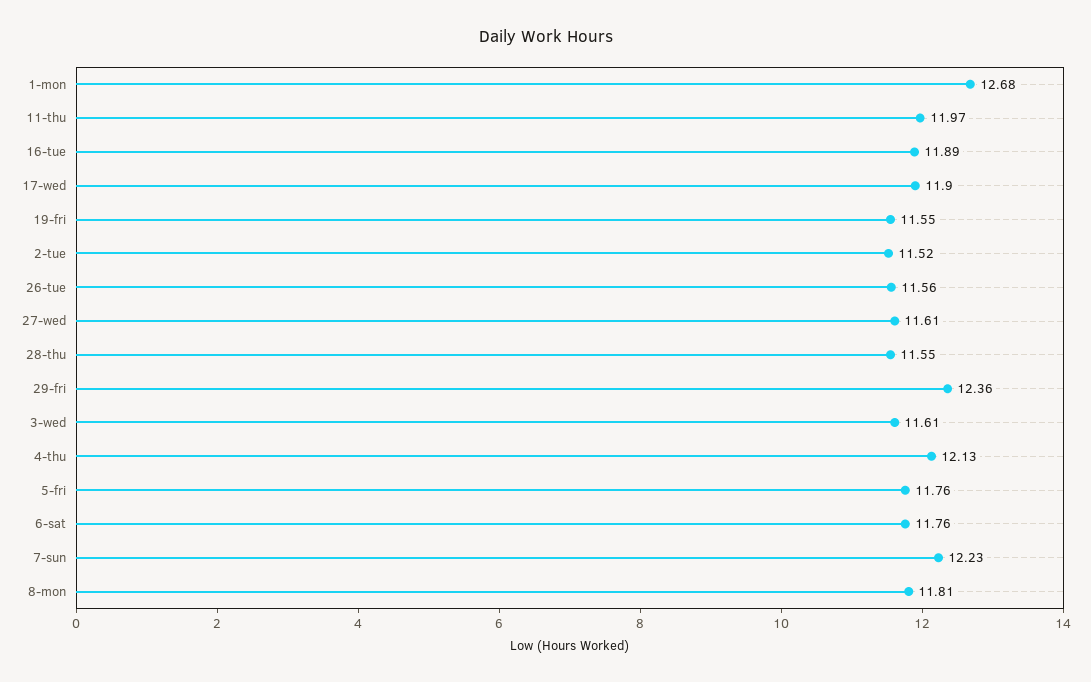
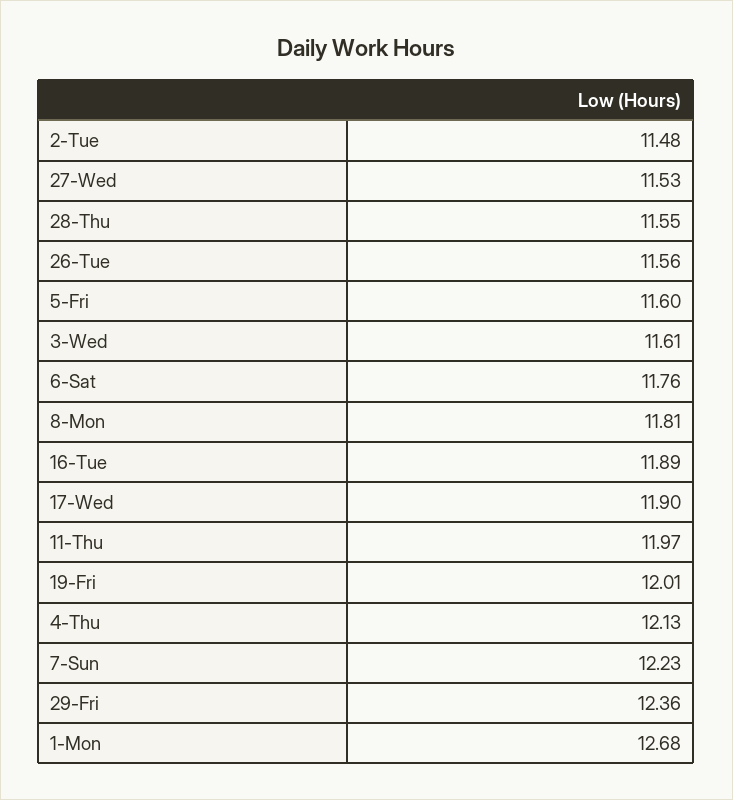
  {
    "1-mon": 12.68,
    "11-thu": 11.97,
    "16-tue": 11.89,
    "17-wed": 11.9,
-   "19-fri": 11.55,
+   "19-fri": 12.01,
-   "2-tue": 11.52,
+   "2-tue": 11.48,
    "26-tue": 11.56,
-   "27-wed": 11.61,
+   "27-wed": 11.53,
    "28-thu": 11.55,
    "29-fri": 12.36,
    "3-wed": 11.61,
    "4-thu": 12.13,
-   "5-fri": 11.76,
+   "5-fri": 11.6,
    "6-sat": 11.76,
    "7-sun": 12.23,
    "8-mon": 11.81
  }

